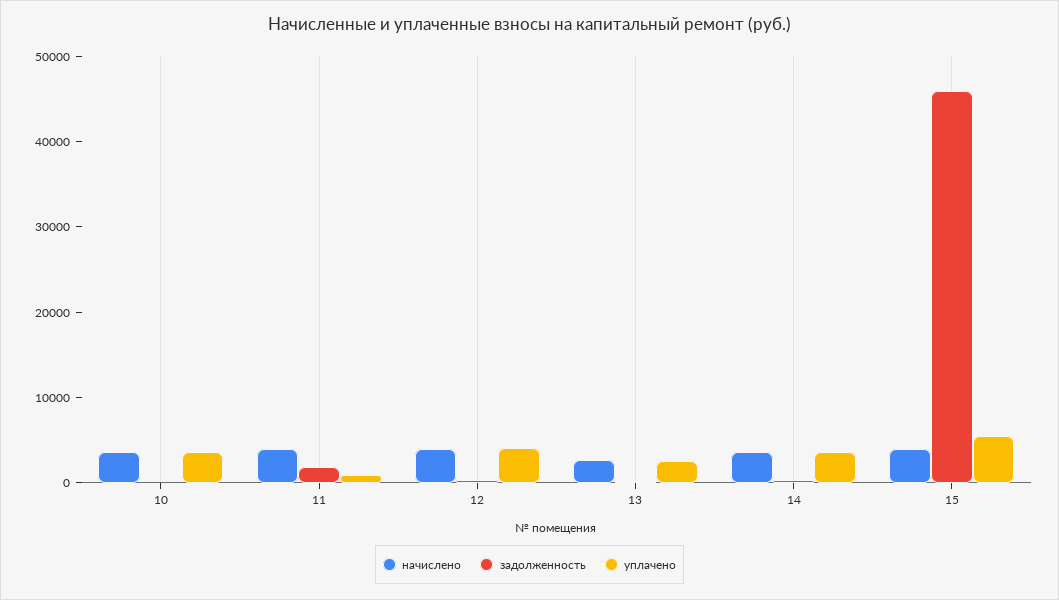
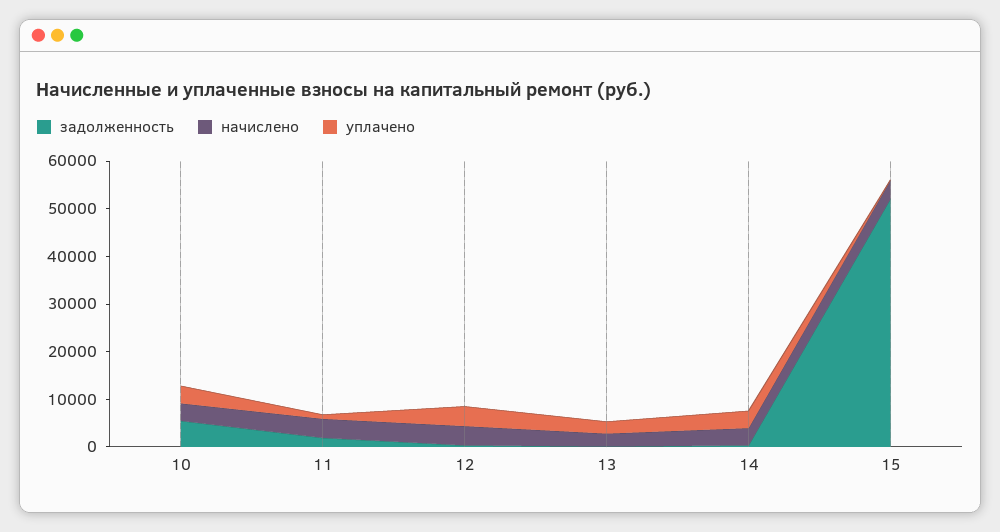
  {
    "начислено": {
      "10": 4000,
      "11": 4000,
      "12": 4000,
      "13": 2000,
      "14": 4000,
      "15": 4000
    },
    "задолженность": {
-     "10": 0,
+     "10": 6000,
      "11": 2000,
      "12": 0,
      "13": 0,
      "14": 0,
-     "15": 46000
+     "15": 52000
    },
    "уплачено": {
      "10": 4000,
      "11": 0,
      "12": 4000,
      "13": 2000,
      "14": 4000,
-     "15": 6000
+     "15": 0
    }
  }

